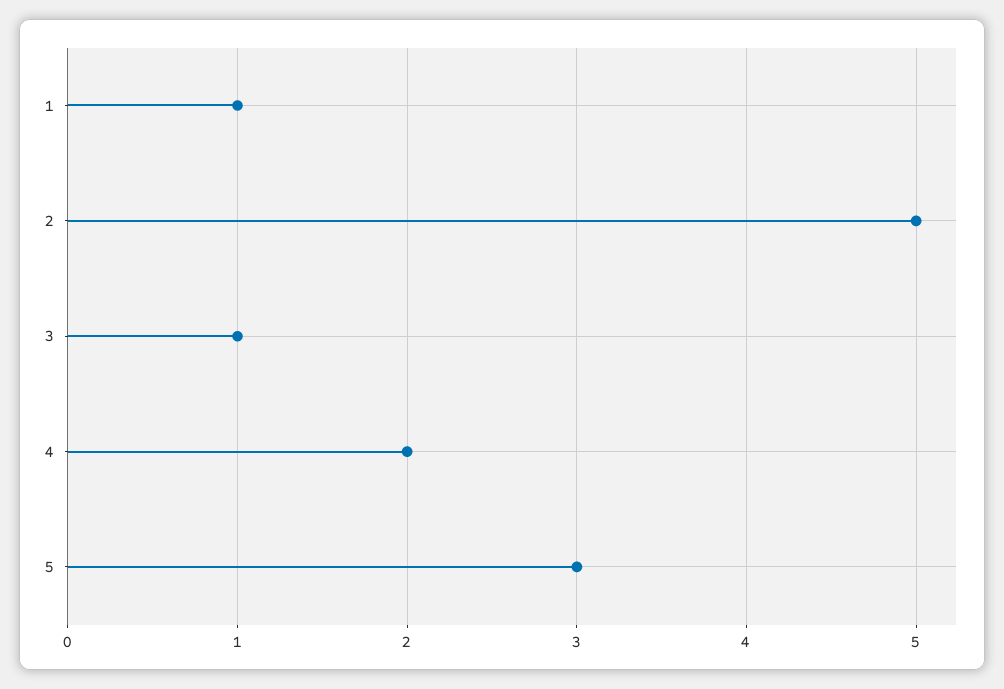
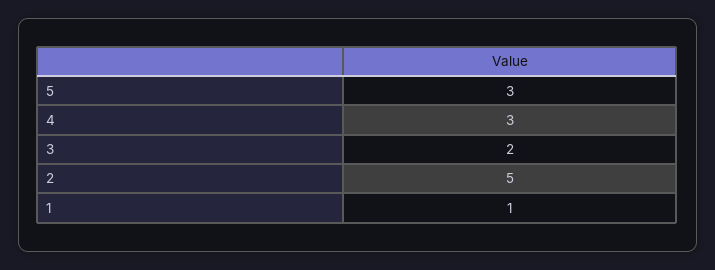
  {
    "1": 1,
    "2": 5,
-   "3": 1,
+   "3": 2,
-   "4": 2,
+   "4": 3,
    "5": 3
  }

